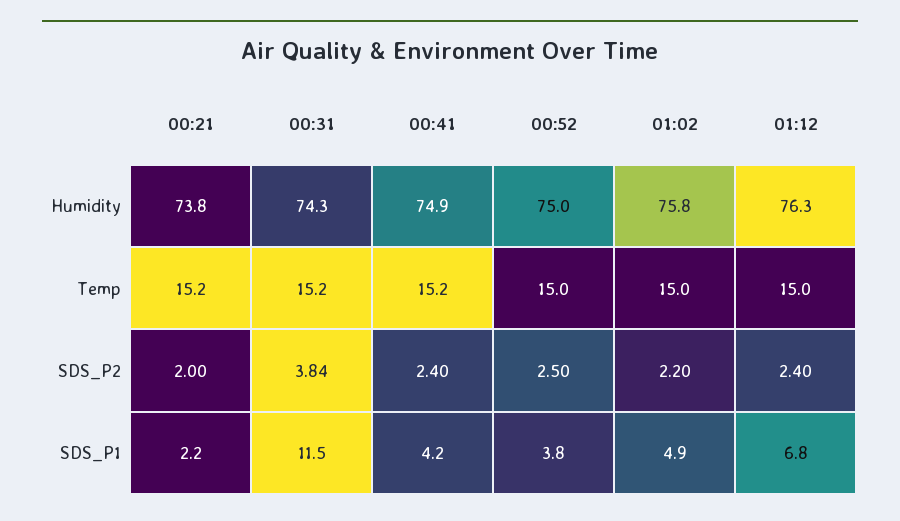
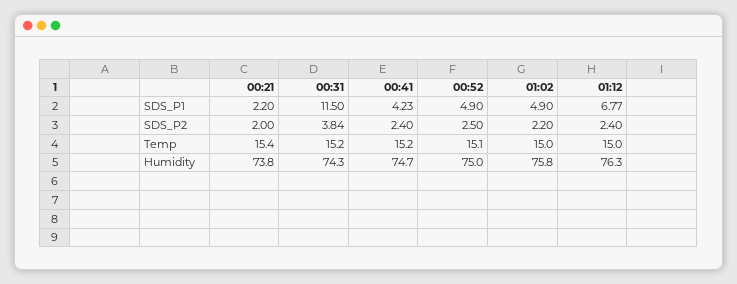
  {
    "00:21": {
      "Humidity": 73.8,
-     "Temp": 15.2,
+     "Temp": 15.4,
      "SDS_P2": 2,
      "SDS_P1": 2.2
    },
    "00:31": {
      "Humidity": 74.3,
      "Temp": 15.2,
      "SDS_P2": 3.84,
      "SDS_P1": 11.5
    },
    "00:41": {
-     "Humidity": 74.9,
+     "Humidity": 74.7,
      "Temp": 15.2,
      "SDS_P2": 2.4,
      "SDS_P1": 4.23
    },
    "00:52": {
      "Humidity": 75,
-     "Temp": 15,
+     "Temp": 15.1,
      "SDS_P2": 2.5,
-     "SDS_P1": 3.8
+     "SDS_P1": 4.9
    },
    "01:02": {
      "Humidity": 75.8,
      "Temp": 15,
      "SDS_P2": 2.2,
      "SDS_P1": 4.9
    },
    "01:12": {
      "Humidity": 76.3,
      "Temp": 15,
      "SDS_P2": 2.4,
      "SDS_P1": 6.77
    }
  }

